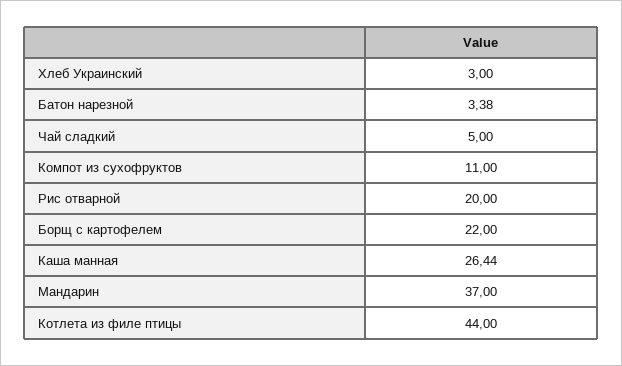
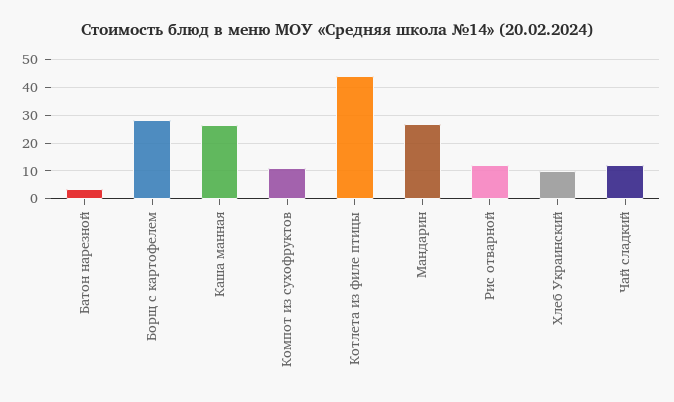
  {
-   "Хлеб Украинский": 3,
+   "Хлеб Украинский": 10,
    "Батон нарезной": 3.38,
-   "Чай сладкий": 5,
+   "Чай сладкий": 12.5,
    "Компот из сухофруктов": 11,
-   "Рис отварной": 20,
+   "Рис отварной": 12.5,
-   "Борщ с картофелем": 22,
+   "Борщ с картофелем": 27.5,
    "Каша манная": 26.44,
-   "Мандарин": 37,
+   "Мандарин": 27.5,
    "Котлета из филе птицы": 44
  }

